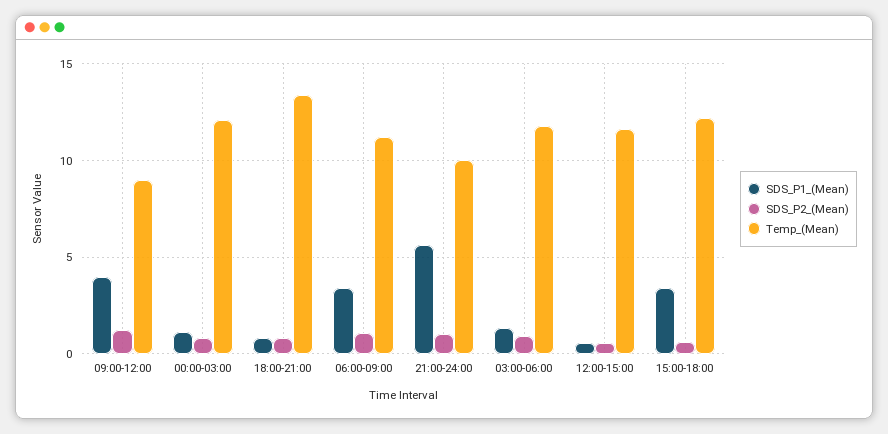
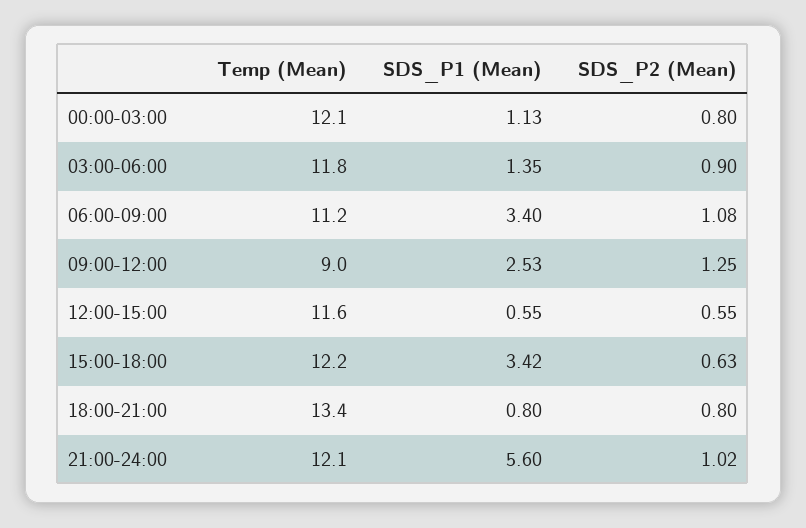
  {
    "SDS_P1_(Mean)": {
-     "09:00-12:00": 4,
+     "09:00-12:00": 2.53,
      "00:00-03:00": 1.13,
      "18:00-21:00": 0.8,
      "06:00-09:00": 3.4,
      "21:00-24:00": 5.6,
      "03:00-06:00": 1.35,
      "12:00-15:00": 0.55,
      "15:00-18:00": 3.42
    },
    "SDS_P2_(Mean)": {
      "09:00-12:00": 1.25,
      "00:00-03:00": 0.8,
      "18:00-21:00": 0.8,
      "06:00-09:00": 1.08,
      "21:00-24:00": 1.02,
      "03:00-06:00": 0.9,
      "12:00-15:00": 0.55,
      "15:00-18:00": 0.63
    },
    "Temp_(Mean)": {
      "09:00-12:00": 9,
      "00:00-03:00": 12.1,
      "18:00-21:00": 13.4,
      "06:00-09:00": 11.2,
-     "21:00-24:00": 10,
+     "21:00-24:00": 12.1,
      "03:00-06:00": 11.8,
      "12:00-15:00": 11.6,
      "15:00-18:00": 12.2
    }
  }

